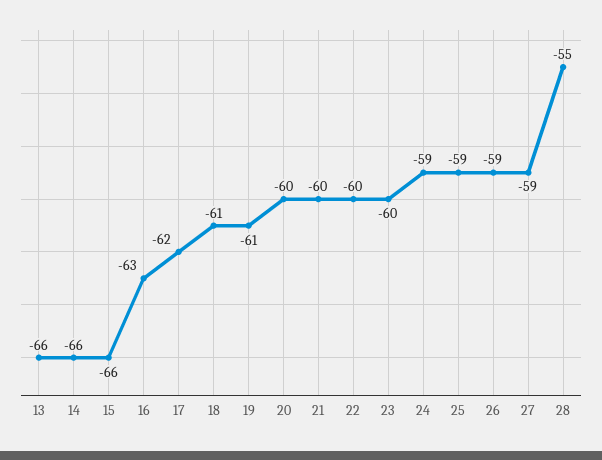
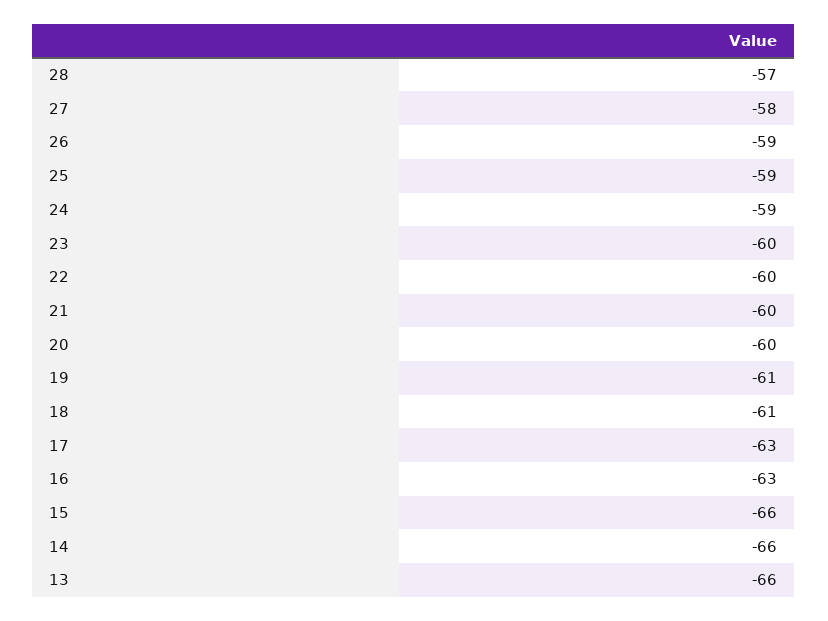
  {
    "13": -66,
    "14": -66,
    "15": -66,
    "16": -63,
-   "17": -62,
+   "17": -63,
    "18": -61,
    "19": -61,
    "20": -60,
    "21": -60,
    "22": -60,
    "23": -60,
    "24": -59,
    "25": -59,
    "26": -59,
-   "27": -59,
+   "27": -58,
-   "28": -55
+   "28": -57
  }

